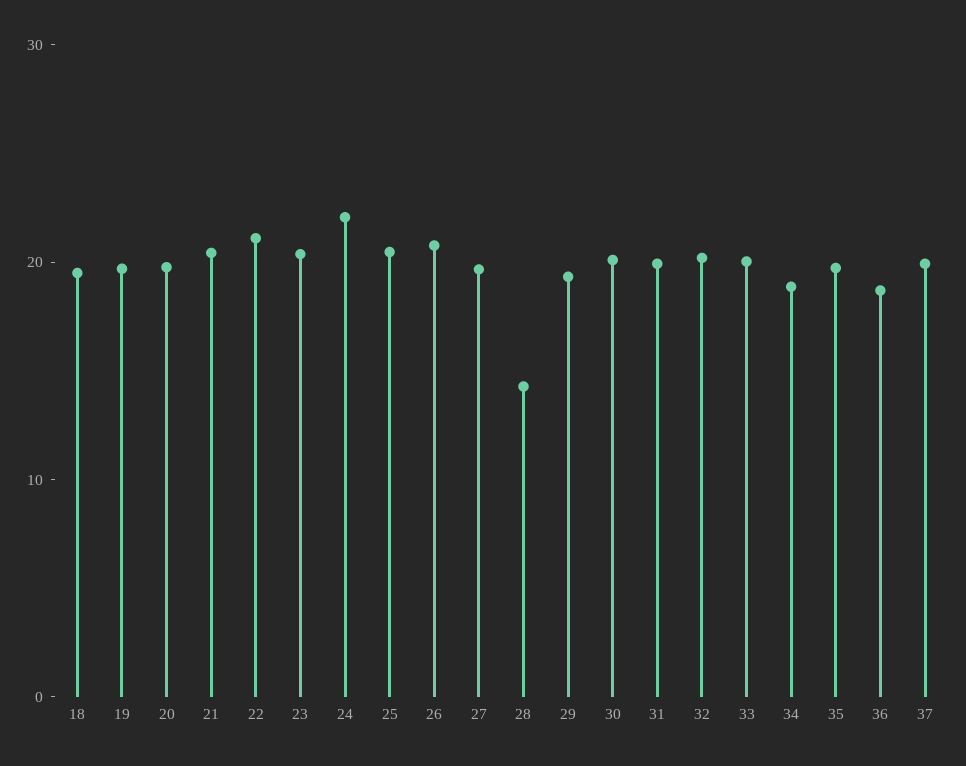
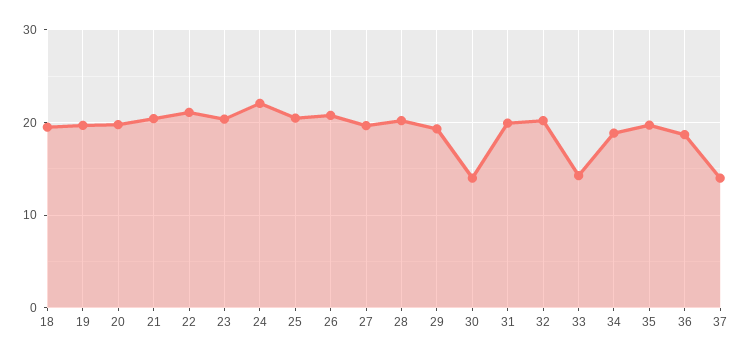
  {
    "18": 20,
    "19": 20,
    "20": 20,
    "21": 20,
    "22": 21,
    "23": 20,
    "24": 22,
    "25": 20,
    "26": 21,
    "27": 20,
-   "28": 14,
+   "28": 20,
    "29": 19,
-   "30": 20,
+   "30": 14,
    "31": 20,
    "32": 20,
-   "33": 20,
+   "33": 14,
    "34": 19,
    "35": 20,
    "36": 19,
-   "37": 20
+   "37": 14
  }

